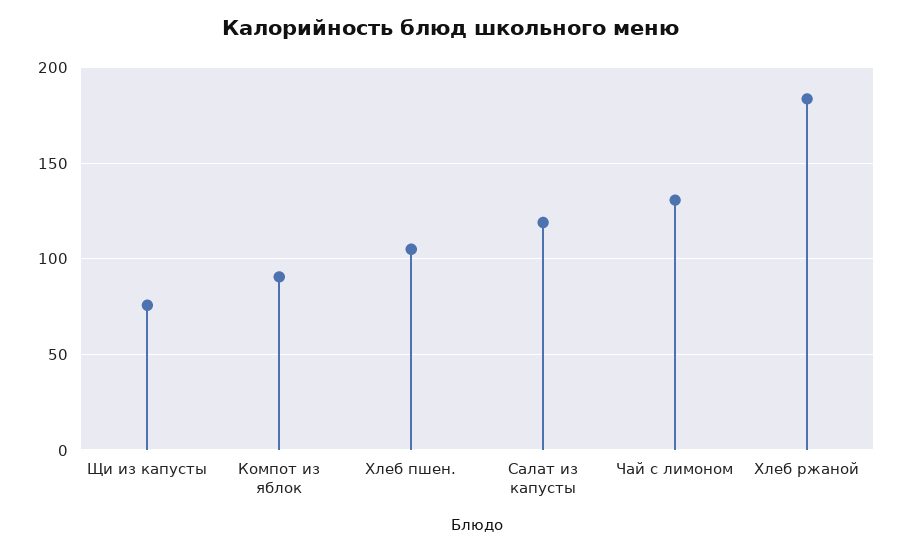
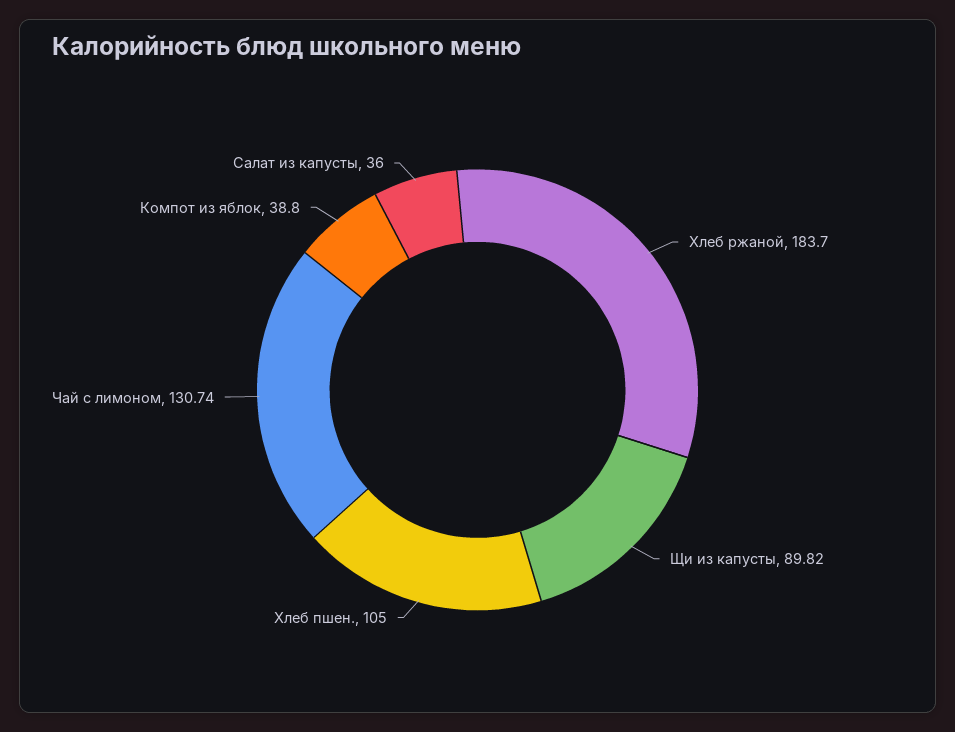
  {
-   "Щи из капусты": 75,
+   "Щи из капусты": 89.82,
-   "Компот из яблок": 90,
+   "Компот из яблок": 38.8,
    "Хлеб пшен.": 105,
-   "Салат из капусты": 120,
+   "Салат из капусты": 36,
    "Чай с лимоном": 130.74,
    "Хлеб ржаной": 183.7
  }

